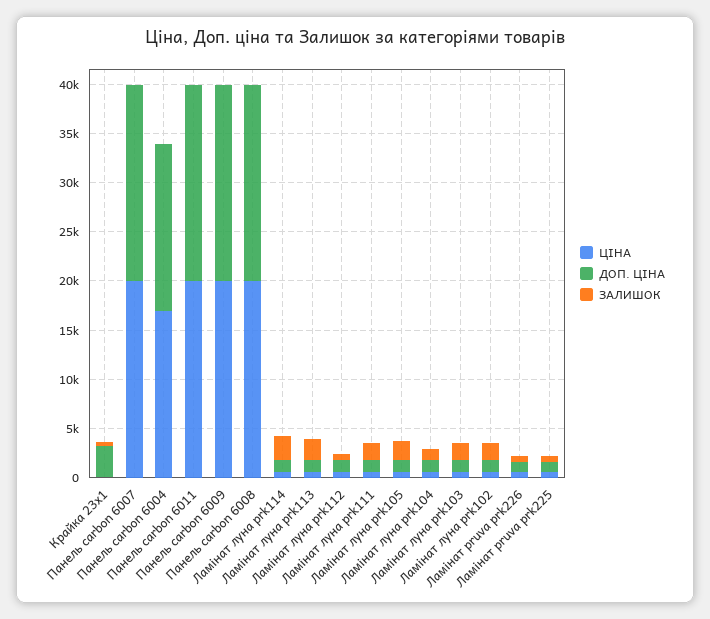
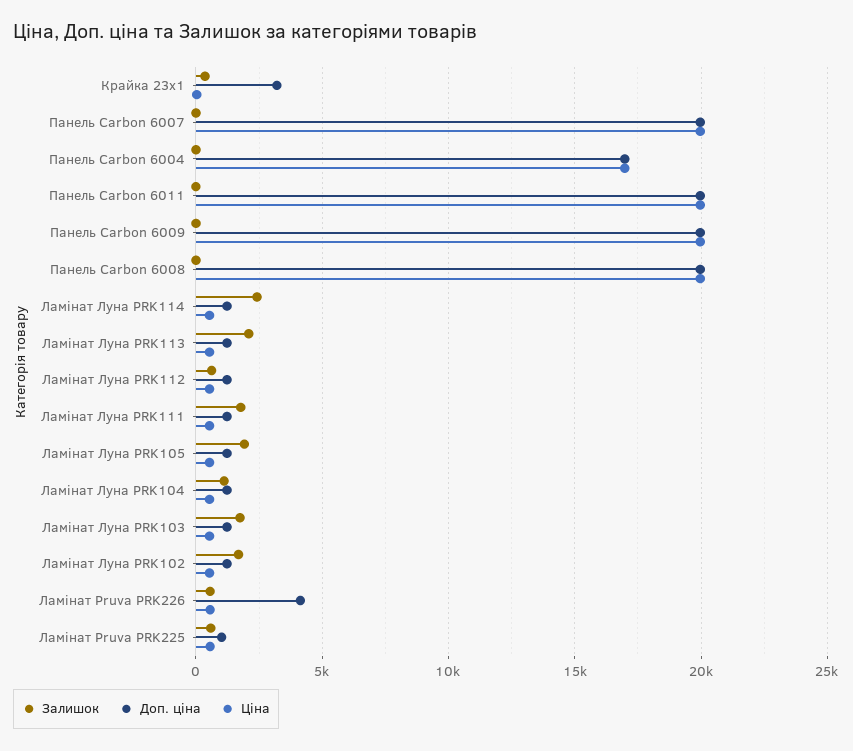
  {
    "ЦІНА": {
      "Крайка 23x1": 0,
      "Панель carbon 6007": 20000,
      "Панель carbon 6004": 17000,
      "Панель carbon 6011": 20000,
      "Панель carbon 6009": 20000,
      "Панель carbon 6008": 20000,
      "Ламінат луна prk114": 500,
      "Ламінат луна prk113": 500,
      "Ламінат луна prk112": 500,
      "Ламінат луна prk111": 500,
      "Ламінат луна prk105": 500,
      "Ламінат луна prk104": 500,
      "Ламінат луна prk103": 500,
      "Ламінат луна prk102": 500,
      "Ламінат pruva prk226": 500,
      "Ламінат pruva prk225": 500
    },
    "ДОП. ЦІНА": {
      "Крайка 23x1": 3000,
      "Панель carbon 6007": 20000,
      "Панель carbon 6004": 17000,
      "Панель carbon 6011": 20000,
      "Панель carbon 6009": 20000,
      "Панель carbon 6008": 20000,
      "Ламінат луна prk114": 1000,
      "Ламінат луна prk113": 1000,
      "Ламінат луна prk112": 1000,
      "Ламінат луна prk111": 1000,
      "Ламінат луна prk105": 1000,
      "Ламінат луна prk104": 1000,
      "Ламінат луна prk103": 1000,
      "Ламінат луна prk102": 1000,
-     "Ламінат pruva prk226": 1000,
+     "Ламінат pruva prk226": 4000,
      "Ламінат pruva prk225": 1000
    },
    "ЗАЛИШОК": {
      "Крайка 23x1": 500,
      "Панель carbon 6007": 0,
      "Панель carbon 6004": 0,
      "Панель carbon 6011": 0,
      "Панель carbon 6009": 0,
      "Панель carbon 6008": 0,
      "Ламінат луна prk114": 2500,
      "Ламінат луна prk113": 2000,
      "Ламінат луна prk112": 500,
      "Ламінат луна prk111": 2000,
      "Ламінат луна prk105": 2000,
      "Ламінат луна prk104": 1000,
      "Ламінат луна prk103": 1500,
      "Ламінат луна prk102": 1500,
      "Ламінат pruva prk226": 500,
      "Ламінат pruva prk225": 500
    }
  }

